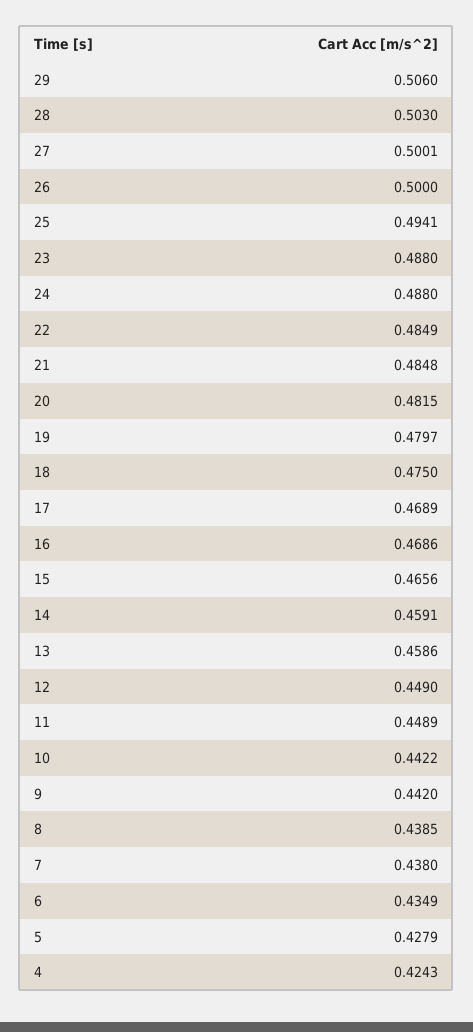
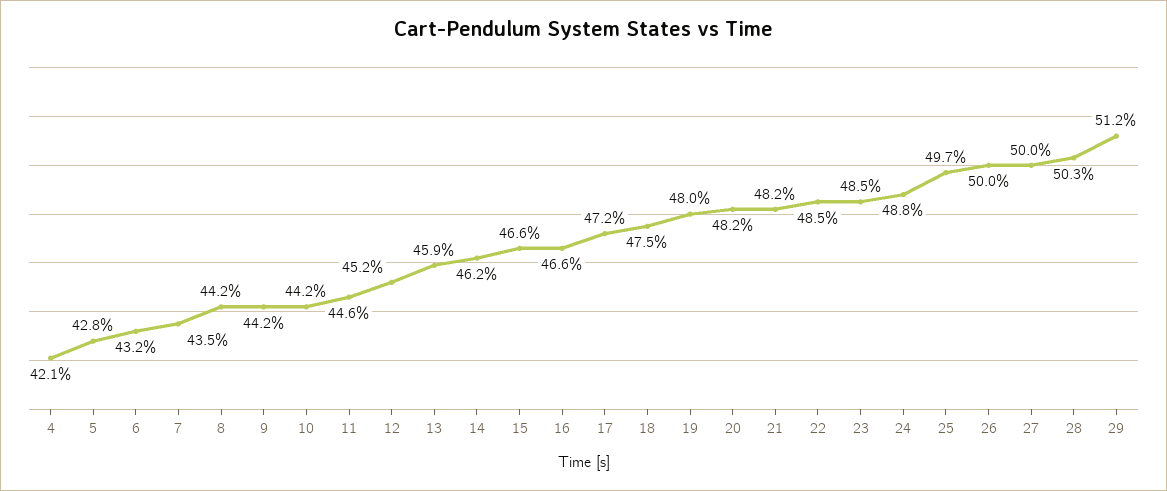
  {
-   "29": 0.506,
+   "29": 0.512,
    "28": 0.503,
    "27": 0.5001,
    "26": 0.5,
-   "25": 0.4941,
+   "25": 0.497,
-   "23": 0.488,
+   "23": 0.485,
    "24": 0.488,
    "22": 0.4849,
-   "21": 0.4848,
+   "21": 0.482,
    "20": 0.4815,
    "19": 0.4797,
    "18": 0.475,
-   "17": 0.4689,
+   "17": 0.472,
-   "16": 0.4686,
+   "16": 0.466,
    "15": 0.4656,
-   "14": 0.4591,
+   "14": 0.462,
    "13": 0.4586,
-   "12": 0.449,
+   "12": 0.452,
-   "11": 0.4489,
+   "11": 0.446,
    "10": 0.4422,
    "9": 0.442,
-   "8": 0.4385,
+   "8": 0.442,
-   "7": 0.438,
+   "7": 0.435,
-   "6": 0.4349,
+   "6": 0.432,
    "5": 0.4279,
-   "4": 0.4243
+   "4": 0.421
  }

